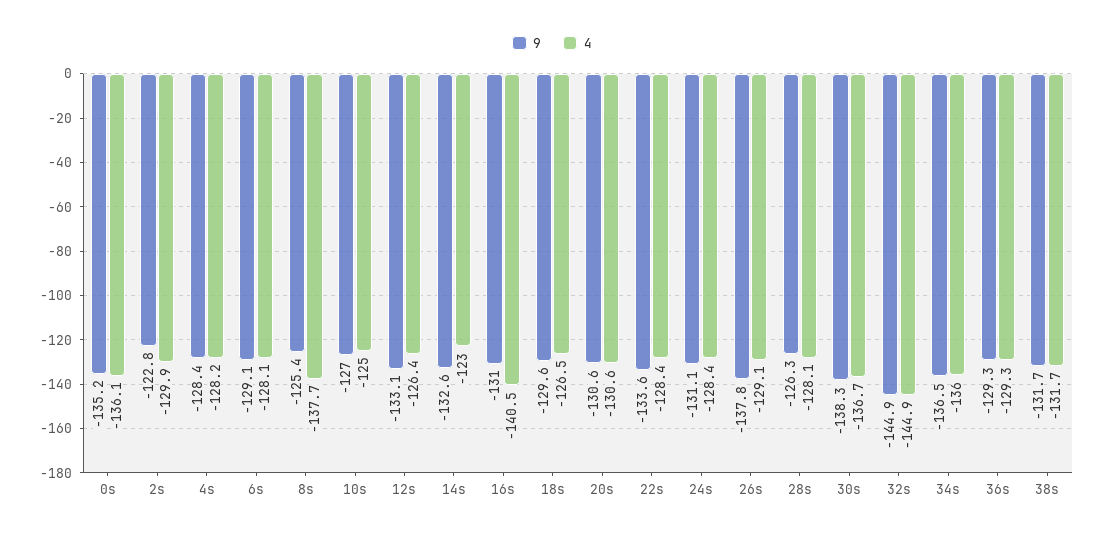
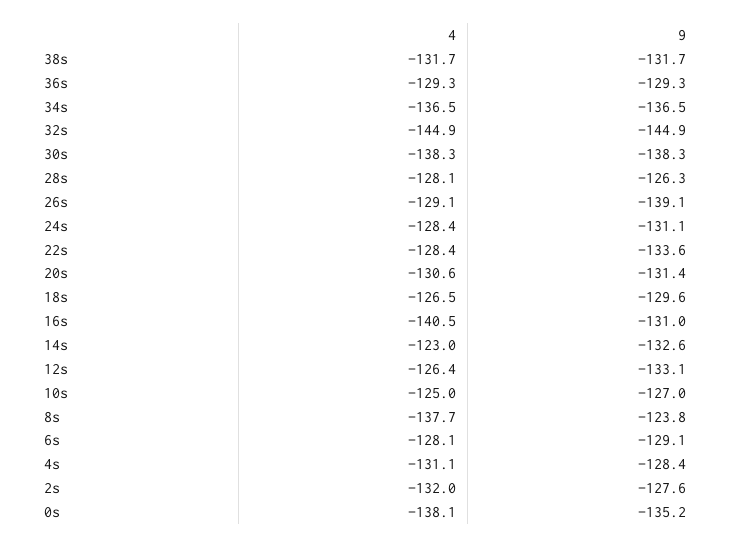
  {
    "9": {
      "0s": -135.2,
-     "2s": -122.8,
+     "2s": -127.6,
      "4s": -128.4,
      "6s": -129.1,
-     "8s": -125.4,
+     "8s": -123.8,
      "10s": -127,
      "12s": -133.1,
      "14s": -132.6,
      "16s": -131,
      "18s": -129.6,
-     "20s": -130.6,
+     "20s": -131.4,
      "22s": -133.6,
      "24s": -131.1,
-     "26s": -137.8,
+     "26s": -139.1,
      "28s": -126.3,
      "30s": -138.3,
      "32s": -144.9,
      "34s": -136.5,
      "36s": -129.3,
      "38s": -131.7
    },
    "4": {
-     "0s": -136.1,
+     "0s": -138.1,
-     "2s": -129.9,
+     "2s": -132,
-     "4s": -128.2,
+     "4s": -131.1,
      "6s": -128.1,
      "8s": -137.7,
      "10s": -125,
      "12s": -126.4,
      "14s": -123,
      "16s": -140.5,
      "18s": -126.5,
      "20s": -130.6,
      "22s": -128.4,
      "24s": -128.4,
      "26s": -129.1,
      "28s": -128.1,
-     "30s": -136.7,
+     "30s": -138.3,
      "32s": -144.9,
-     "34s": -136,
+     "34s": -136.5,
      "36s": -129.3,
      "38s": -131.7
    }
  }

